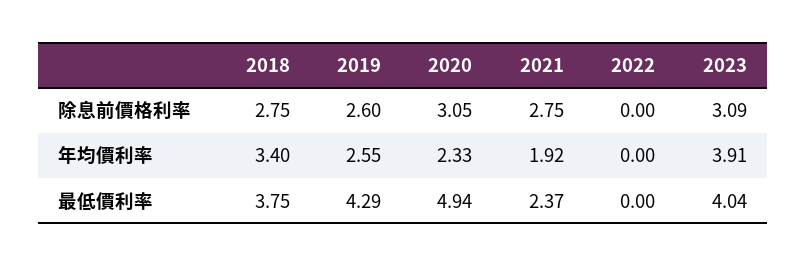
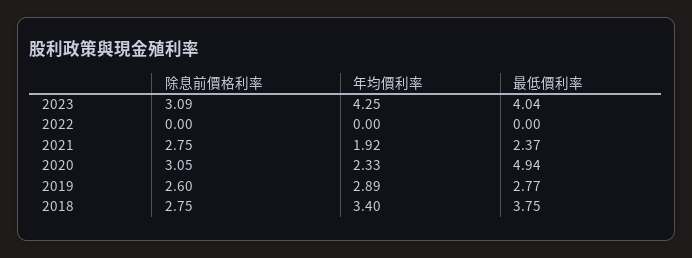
  {
    "2018": {
      "除息前價格利率": 2.75,
      "年均價利率": 3.4,
      "最低價利率": 3.75
    },
    "2019": {
      "除息前價格利率": 2.6,
-     "年均價利率": 2.55,
+     "年均價利率": 2.89,
-     "最低價利率": 4.29
+     "最低價利率": 2.77
    },
    "2020": {
      "除息前價格利率": 3.05,
      "年均價利率": 2.33,
      "最低價利率": 4.94
    },
    "2021": {
      "除息前價格利率": 2.75,
      "年均價利率": 1.92,
      "最低價利率": 2.37
    },
    "2022": {
      "除息前價格利率": 0,
      "年均價利率": 0,
      "最低價利率": 0
    },
    "2023": {
      "除息前價格利率": 3.09,
-     "年均價利率": 3.91,
+     "年均價利率": 4.25,
      "最低價利率": 4.04
    }
  }

